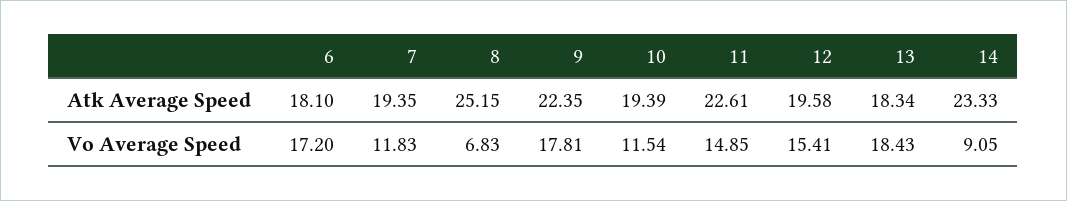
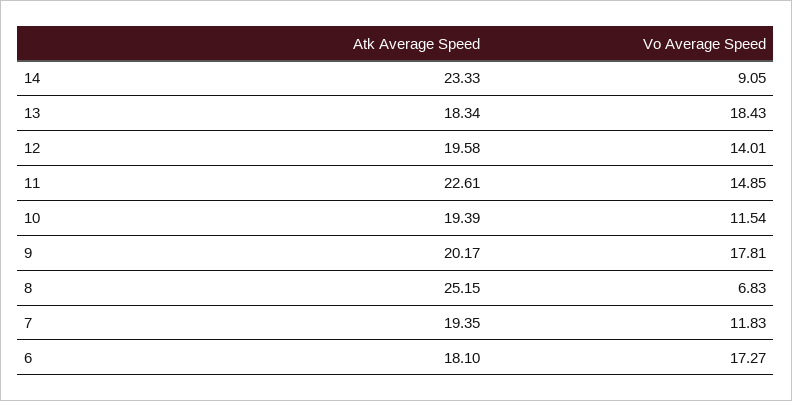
  {
    "6": {
      "Atk Average Speed": 18.1,
-     "Vo Average Speed": 17.2
+     "Vo Average Speed": 17.27
    },
    "7": {
      "Atk Average Speed": 19.35,
      "Vo Average Speed": 11.83
    },
    "8": {
      "Atk Average Speed": 25.15,
      "Vo Average Speed": 6.83
    },
    "9": {
-     "Atk Average Speed": 22.35,
+     "Atk Average Speed": 20.17,
      "Vo Average Speed": 17.81
    },
    "10": {
      "Atk Average Speed": 19.39,
      "Vo Average Speed": 11.54
    },
    "11": {
      "Atk Average Speed": 22.61,
      "Vo Average Speed": 14.85
    },
    "12": {
      "Atk Average Speed": 19.58,
-     "Vo Average Speed": 15.41
+     "Vo Average Speed": 14.01
    },
    "13": {
      "Atk Average Speed": 18.34,
      "Vo Average Speed": 18.43
    },
    "14": {
      "Atk Average Speed": 23.33,
      "Vo Average Speed": 9.05
    }
  }

